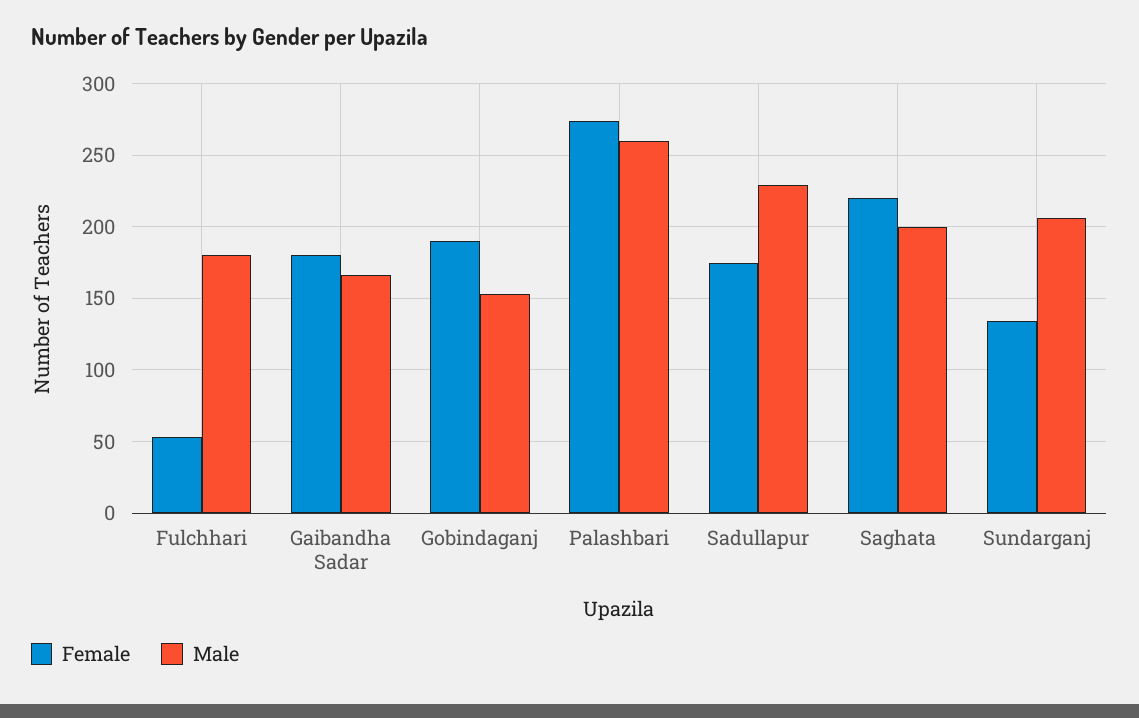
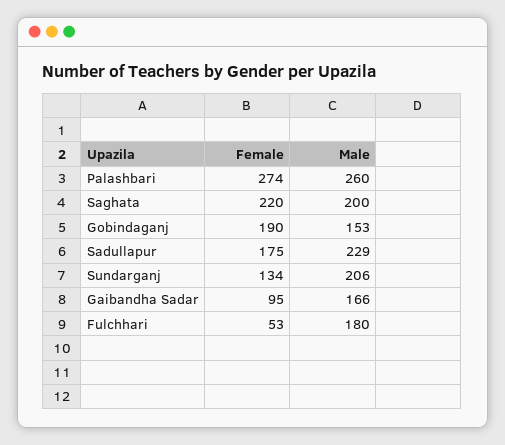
  {
    "Female": {
      "Fulchhari": 53,
-     "Gaibandha Sadar": 180,
+     "Gaibandha Sadar": 95,
      "Gobindaganj": 190,
      "Palashbari": 274,
      "Sadullapur": 175,
      "Saghata": 220,
      "Sundarganj": 134
    },
    "Male": {
      "Fulchhari": 180,
      "Gaibandha Sadar": 166,
      "Gobindaganj": 153,
      "Palashbari": 260,
      "Sadullapur": 229,
      "Saghata": 200,
      "Sundarganj": 206
    }
  }

